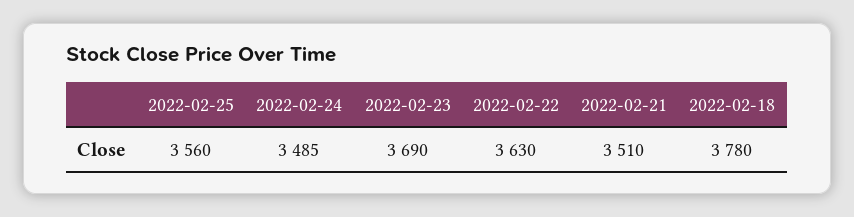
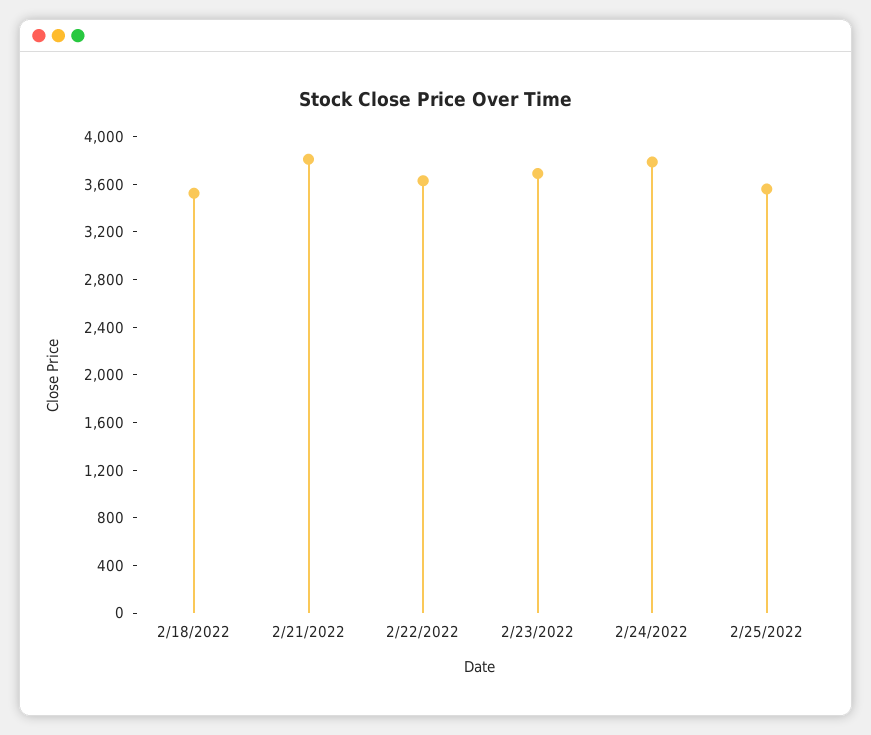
  {
    "2022-02-25": 3560,
-   "2022-02-24": 3485,
+   "2022-02-24": 3800,
    "2022-02-23": 3690,
    "2022-02-22": 3630,
-   "2022-02-21": 3510,
+   "2022-02-21": 3800,
-   "2022-02-18": 3780
+   "2022-02-18": 3500
  }

